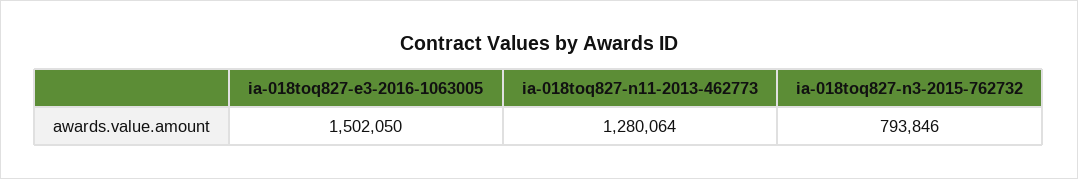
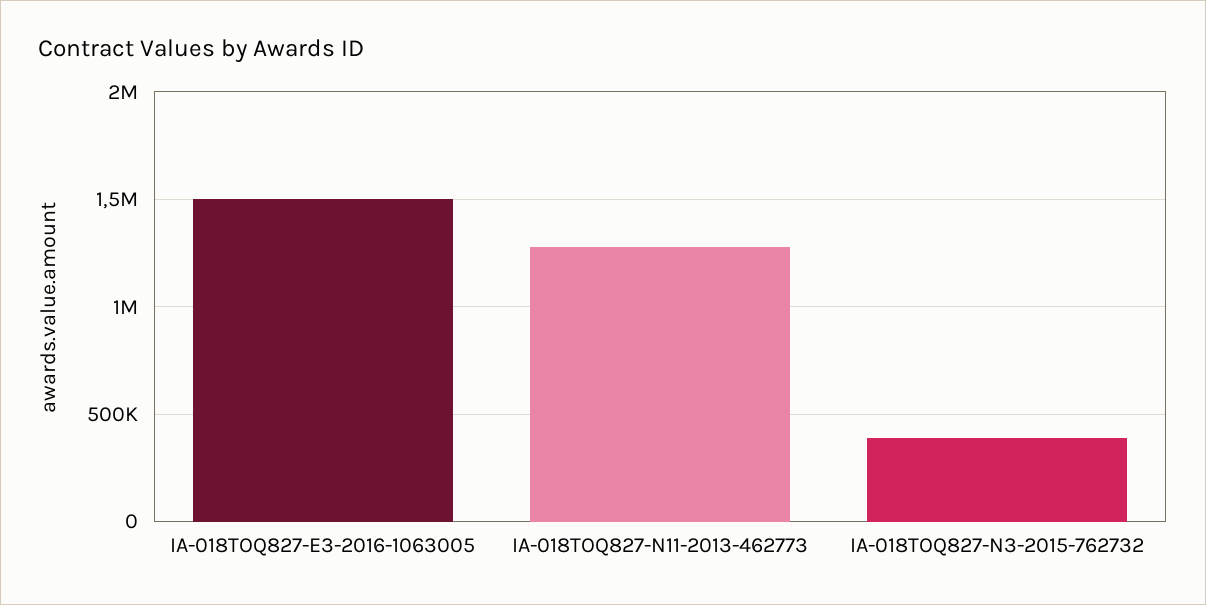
  {
    "ia-018toq827-e3-2016-1063005": 1502050,
    "ia-018toq827-n11-2013-462773": 1280064,
-   "ia-018toq827-n3-2015-762732": 793846
+   "ia-018toq827-n3-2015-762732": 400000
  }

